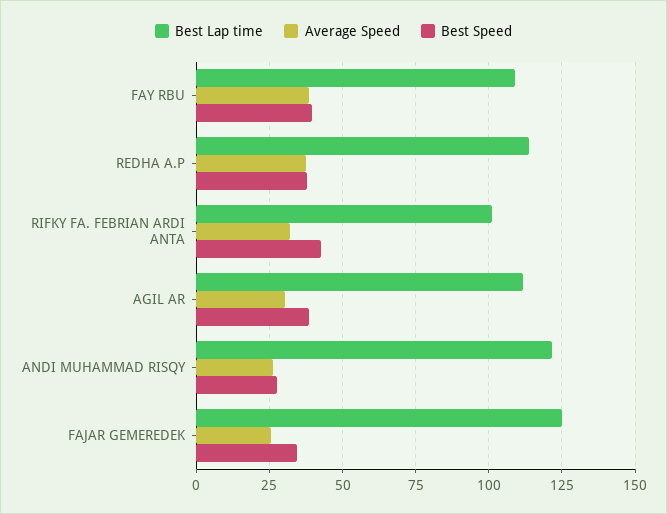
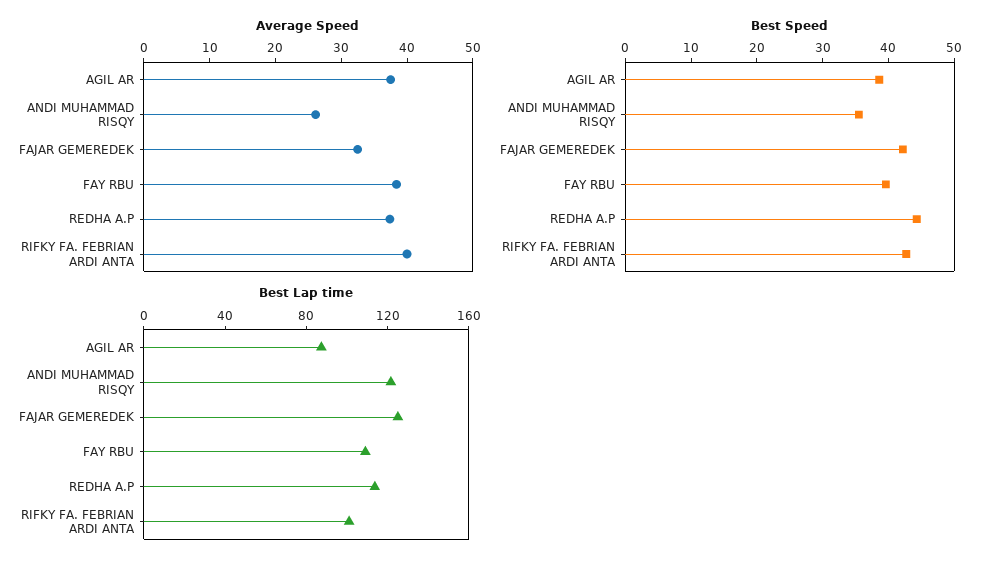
  {
    "Best Lap time": {
      "FAY RBU": 110,
      "REDHA A.P": 112.5,
      "RIFKY FA. FEBRIAN ARDI ANTA": 100,
-     "AGIL AR": 112.5,
+     "AGIL AR": 90,
      "ANDI MUHAMMAD RISQY": 122.5,
      "FAJAR GEMEREDEK": 125
    },
    "Average Speed": {
      "FAY RBU": 38,
      "REDHA A.P": 38,
-     "RIFKY FA. FEBRIAN ARDI ANTA": 32.5,
+     "RIFKY FA. FEBRIAN ARDI ANTA": 40,
-     "AGIL AR": 30,
+     "AGIL AR": 38,
      "ANDI MUHAMMAD RISQY": 26,
-     "FAJAR GEMEREDEK": 25
+     "FAJAR GEMEREDEK": 32
    },
    "Best Speed": {
      "FAY RBU": 40,
-     "REDHA A.P": 37.5,
+     "REDHA A.P": 44,
      "RIFKY FA. FEBRIAN ARDI ANTA": 42,
      "AGIL AR": 38,
-     "ANDI MUHAMMAD RISQY": 27.5,
+     "ANDI MUHAMMAD RISQY": 36,
-     "FAJAR GEMEREDEK": 35
+     "FAJAR GEMEREDEK": 42
    }
  }

